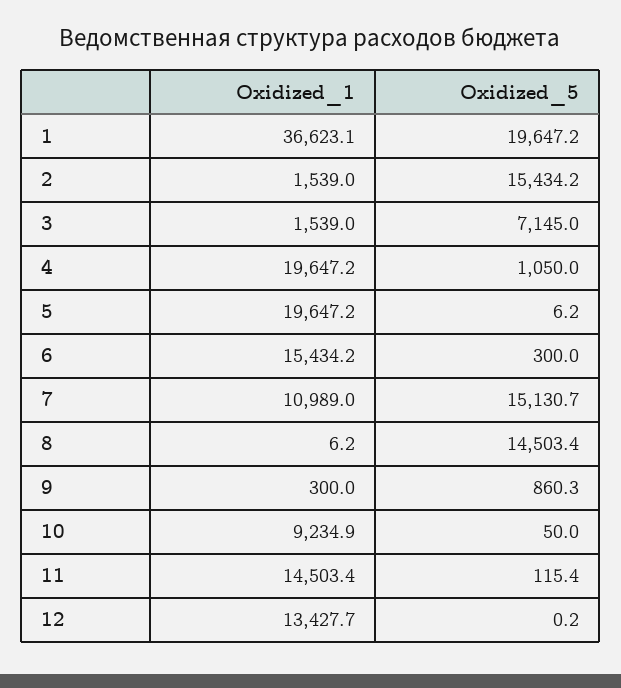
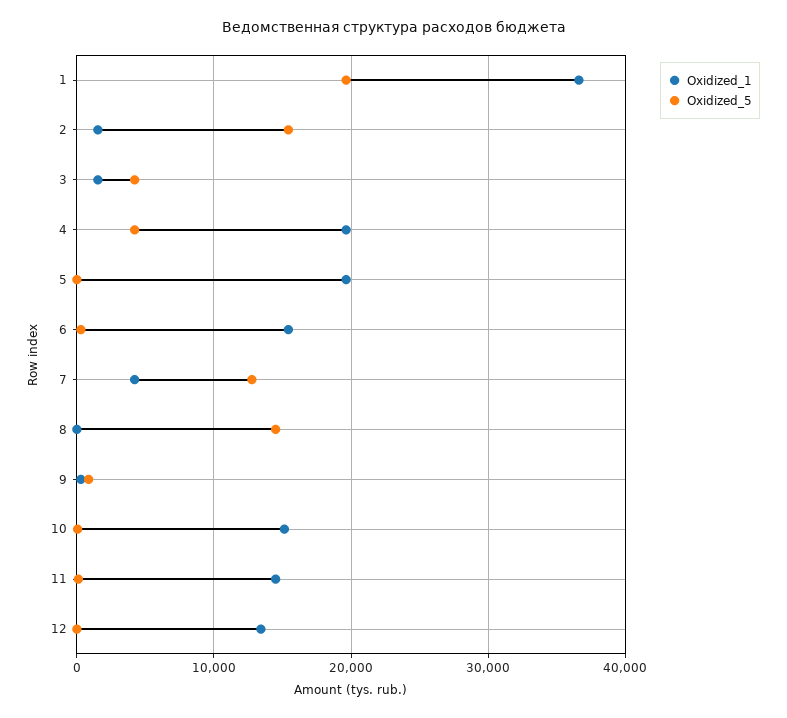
  {
    "Oxidized_1": {
      "1": 36623.1,
      "2": 1539,
      "3": 1539,
      "4": 19647.2,
      "5": 19647.2,
      "6": 15434.2,
-     "7": 10989,
+     "7": 4000,
      "8": 6.2,
      "9": 300,
-     "10": 9234.9,
+     "10": 15000,
      "11": 14503.4,
      "12": 13427.7
    },
    "Oxidized_5": {
      "1": 19647.2,
      "2": 15434.2,
-     "3": 7145,
+     "3": 4000,
-     "4": 1050,
+     "4": 4000,
      "5": 6.2,
      "6": 300,
-     "7": 15130.7,
+     "7": 13000,
      "8": 14503.4,
      "9": 860.3,
      "10": 50,
      "11": 115.4,
      "12": 0.2
    }
  }

